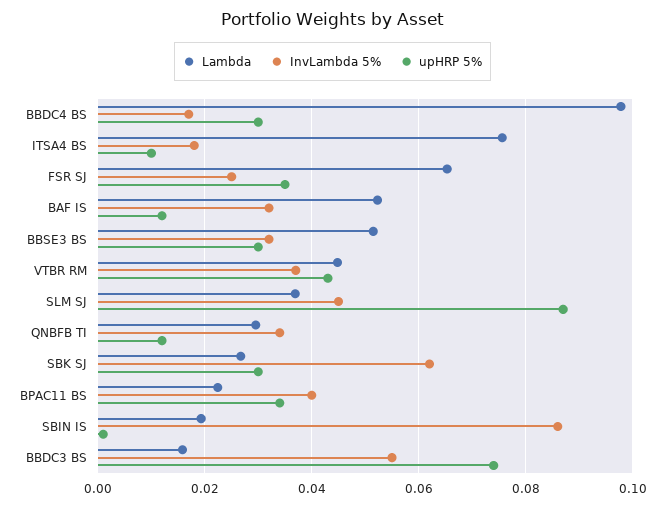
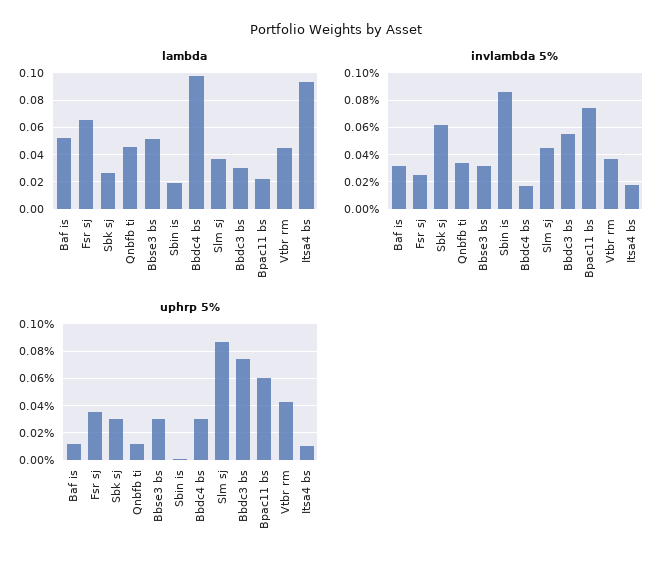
  {
    "Lambda": {
      "BBDC4 BS": 0.098,
-     "ITSA4 BS": 0.076,
+     "ITSA4 BS": 0.095,
      "FSR SJ": 0.066,
      "BAF IS": 0.052,
      "BBSE3 BS": 0.052,
      "VTBR RM": 0.044,
      "SLM SJ": 0.036,
-     "QNBFB TI": 0.03,
+     "QNBFB TI": 0.045,
      "SBK SJ": 0.026,
      "BPAC11 BS": 0.022,
      "SBIN IS": 0.02,
-     "BBDC3 BS": 0.016
+     "BBDC3 BS": 0.03
    },
    "InvLambda 5%": {
      "BBDC4 BS": 0.018,
      "ITSA4 BS": 0.018,
      "FSR SJ": 0.026,
      "BAF IS": 0.032,
      "BBSE3 BS": 0.032,
      "VTBR RM": 0.038,
      "SLM SJ": 0.046,
      "QNBFB TI": 0.034,
      "SBK SJ": 0.062,
-     "BPAC11 BS": 0.04,
+     "BPAC11 BS": 0.075,
      "SBIN IS": 0.086,
      "BBDC3 BS": 0.056
    },
    "upHRP 5%": {
      "BBDC4 BS": 0.03,
      "ITSA4 BS": 0.01,
      "FSR SJ": 0.036,
      "BAF IS": 0.012,
      "BBSE3 BS": 0.03,
      "VTBR RM": 0.044,
      "SLM SJ": 0.088,
      "QNBFB TI": 0.012,
      "SBK SJ": 0.03,
-     "BPAC11 BS": 0.034,
+     "BPAC11 BS": 0.06,
      "SBIN IS": 0.002,
      "BBDC3 BS": 0.074
    }
  }

